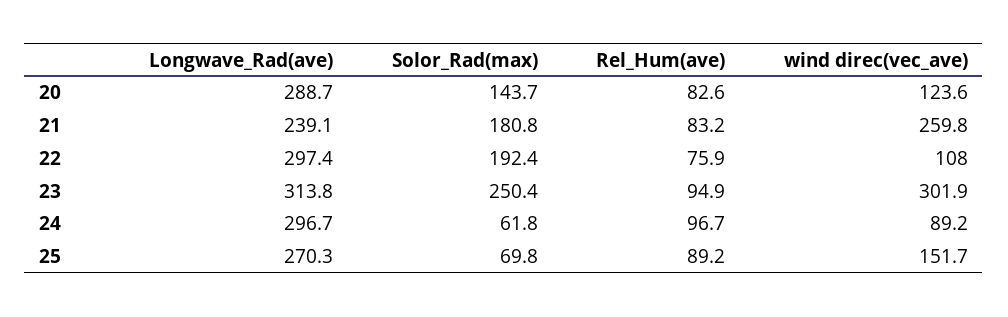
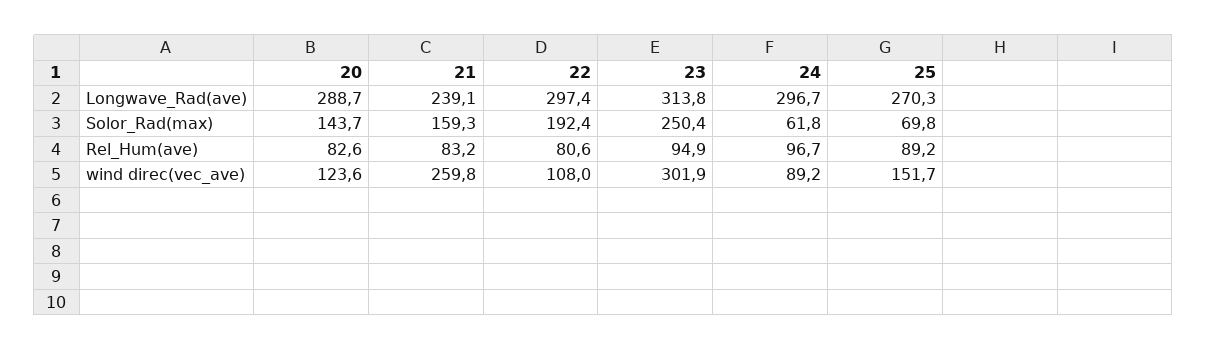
  {
    "Longwave_Rad(ave)": {
      "20": 288.7,
      "21": 239.1,
      "22": 297.4,
      "23": 313.8,
      "24": 296.7,
      "25": 270.3
    },
    "Solor_Rad(max)": {
      "20": 143.7,
-     "21": 180.8,
+     "21": 159.3,
      "22": 192.4,
      "23": 250.4,
      "24": 61.8,
      "25": 69.8
    },
    "Rel_Hum(ave)": {
      "20": 82.6,
      "21": 83.2,
-     "22": 75.9,
+     "22": 80.6,
      "23": 94.9,
      "24": 96.7,
      "25": 89.2
    },
    "wind direc(vec_ave)": {
      "20": 123.6,
      "21": 259.8,
      "22": 108,
      "23": 301.9,
      "24": 89.2,
      "25": 151.7
    }
  }

